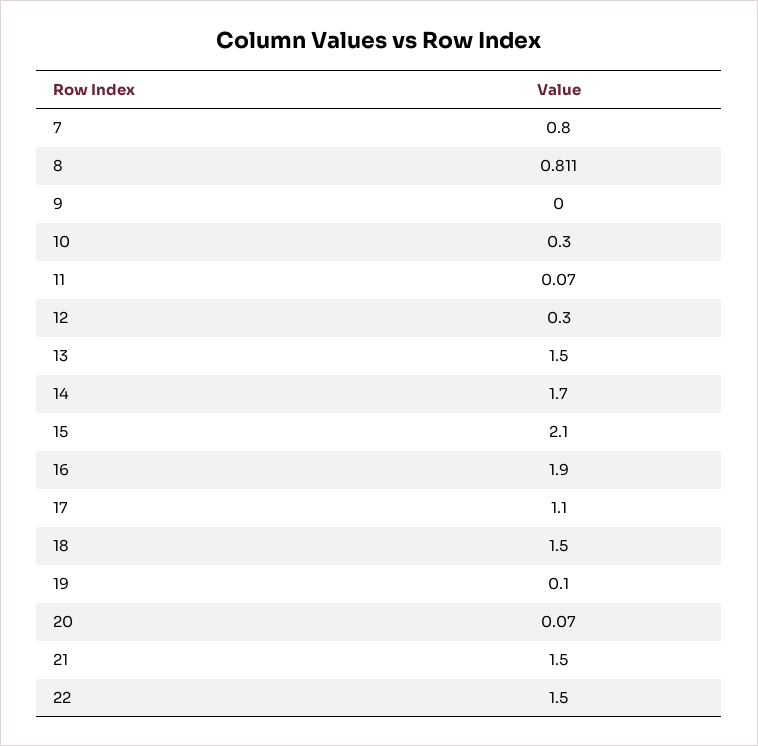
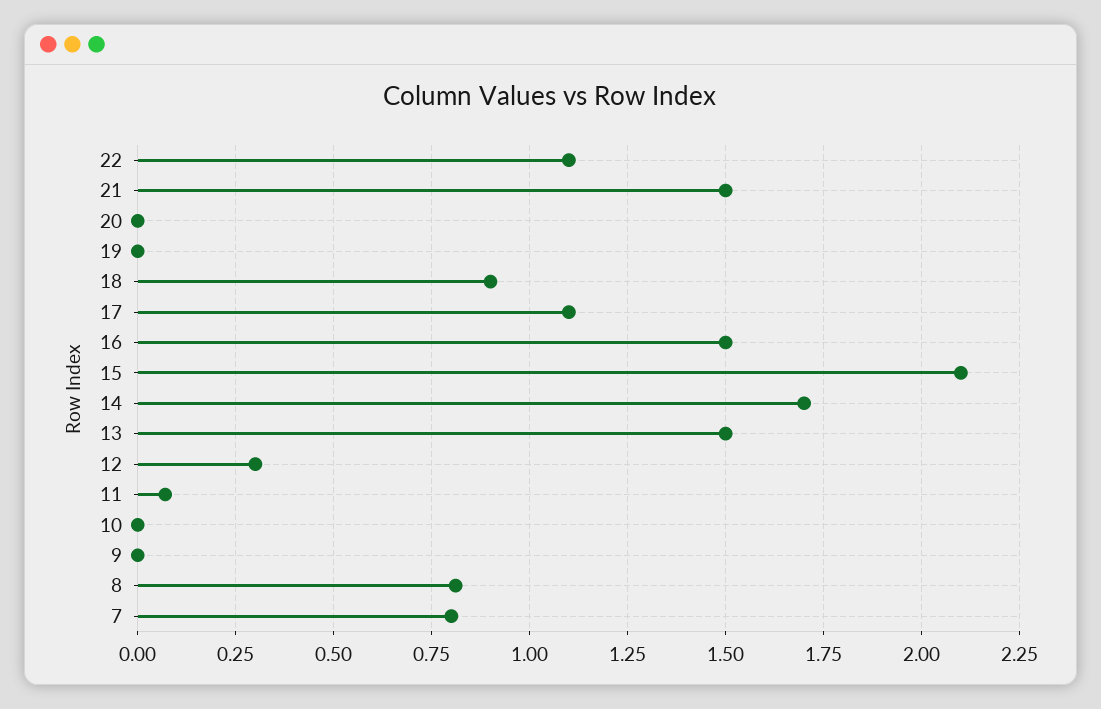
  {
    "7": 0.8,
    "8": 0.811,
    "9": 0,
-   "10": 0.3,
+   "10": 0,
    "11": 0.07,
    "12": 0.3,
    "13": 1.5,
    "14": 1.7,
    "15": 2.1,
-   "16": 1.9,
+   "16": 1.5,
    "17": 1.1,
-   "18": 1.5,
+   "18": 0.9,
-   "19": 0.1,
+   "19": 0,
-   "20": 0.07,
+   "20": 0,
    "21": 1.5,
-   "22": 1.5
+   "22": 1.1
  }

